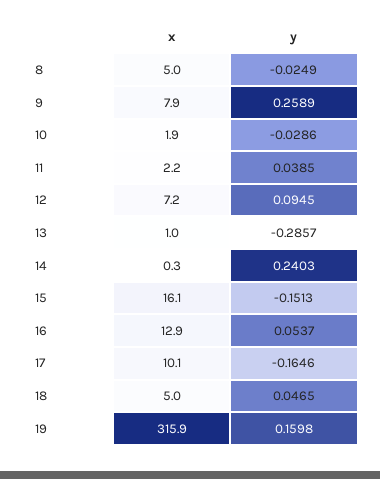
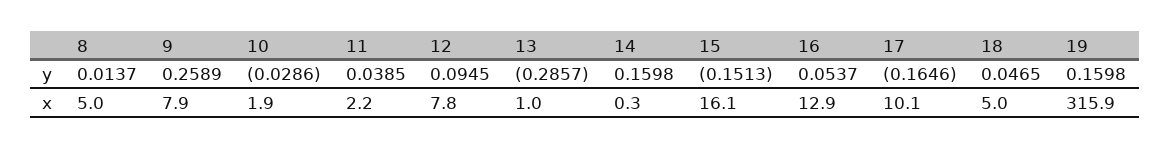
  {
    "x": {
      "8": 5,
      "9": 7.9,
      "10": 1.9,
      "11": 2.2,
-     "12": 7.2,
+     "12": 7.8,
      "13": 1,
      "14": 0.3,
      "15": 16.1,
      "16": 12.9,
      "17": 10.1,
      "18": 5,
      "19": 315.9
    },
    "y": {
-     "8": -0.0249,
+     "8": 0.0137,
      "9": 0.2589,
      "10": -0.0286,
      "11": 0.0385,
      "12": 0.0945,
      "13": -0.2857,
-     "14": 0.2403,
+     "14": 0.1598,
      "15": -0.1513,
      "16": 0.0537,
      "17": -0.1646,
      "18": 0.0465,
      "19": 0.1598
    }
  }

